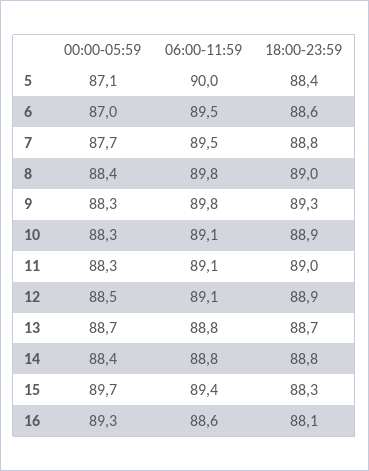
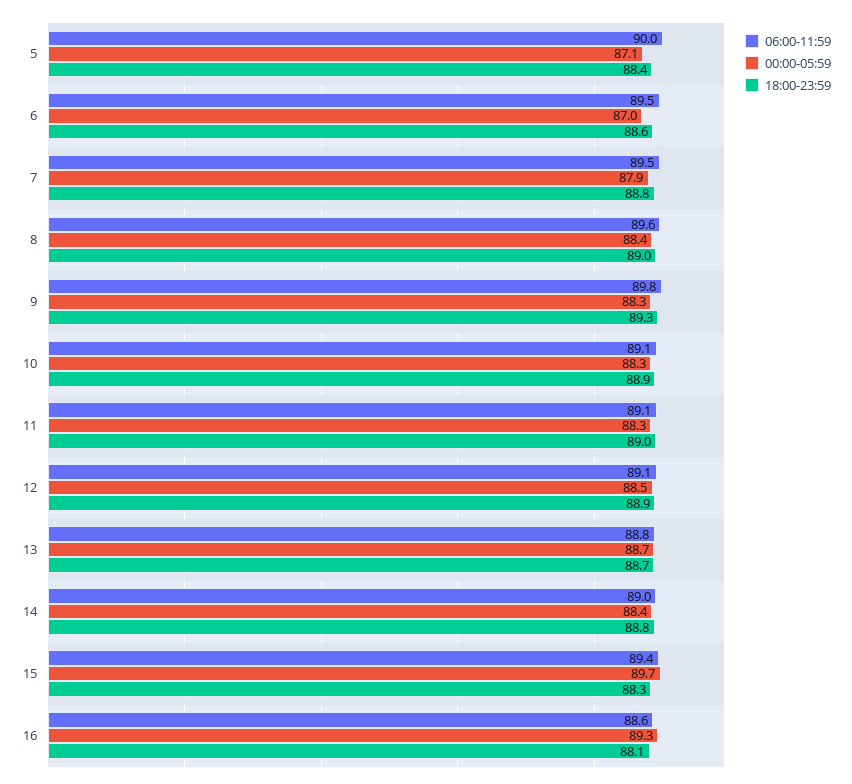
  {
    "00:00-05:59": {
      "5": 87.1,
      "6": 87,
-     "7": 87.7,
+     "7": 87.9,
      "8": 88.4,
      "9": 88.3,
      "10": 88.3,
      "11": 88.3,
      "12": 88.5,
      "13": 88.7,
      "14": 88.4,
      "15": 89.7,
      "16": 89.3
    },
    "06:00-11:59": {
      "5": 90,
      "6": 89.5,
      "7": 89.5,
-     "8": 89.8,
+     "8": 89.6,
      "9": 89.8,
      "10": 89.1,
      "11": 89.1,
      "12": 89.1,
      "13": 88.8,
-     "14": 88.8,
+     "14": 89,
      "15": 89.4,
      "16": 88.6
    },
    "18:00-23:59": {
      "5": 88.4,
      "6": 88.6,
      "7": 88.8,
      "8": 89,
      "9": 89.3,
      "10": 88.9,
      "11": 89,
      "12": 88.9,
      "13": 88.7,
      "14": 88.8,
      "15": 88.3,
      "16": 88.1
    }
  }

